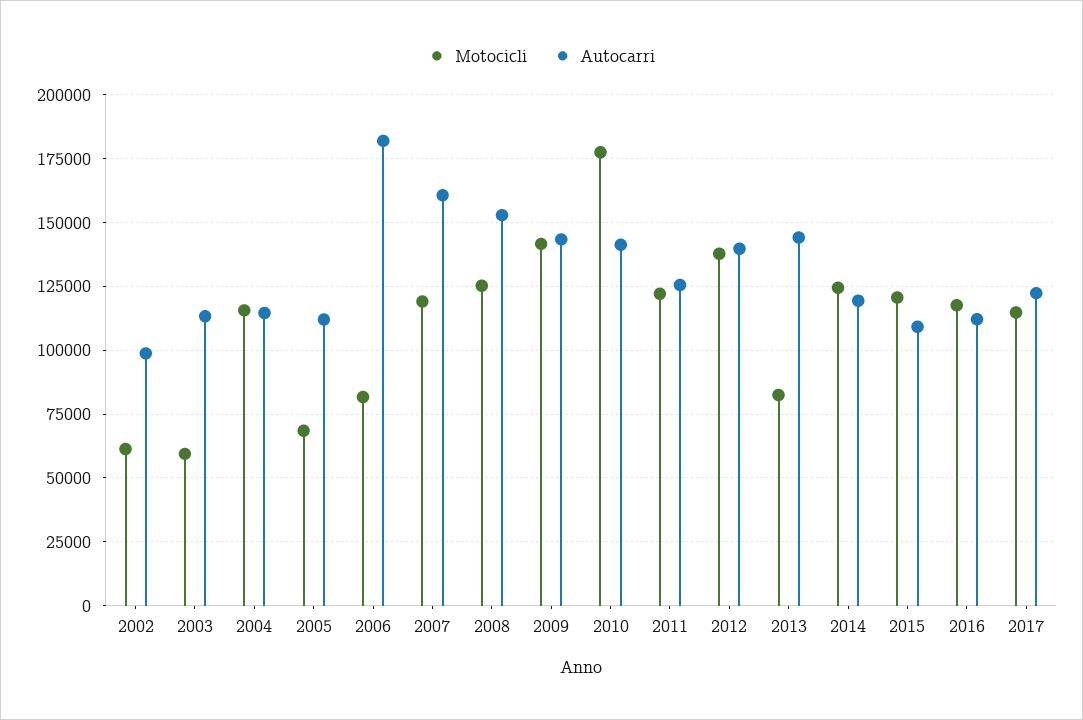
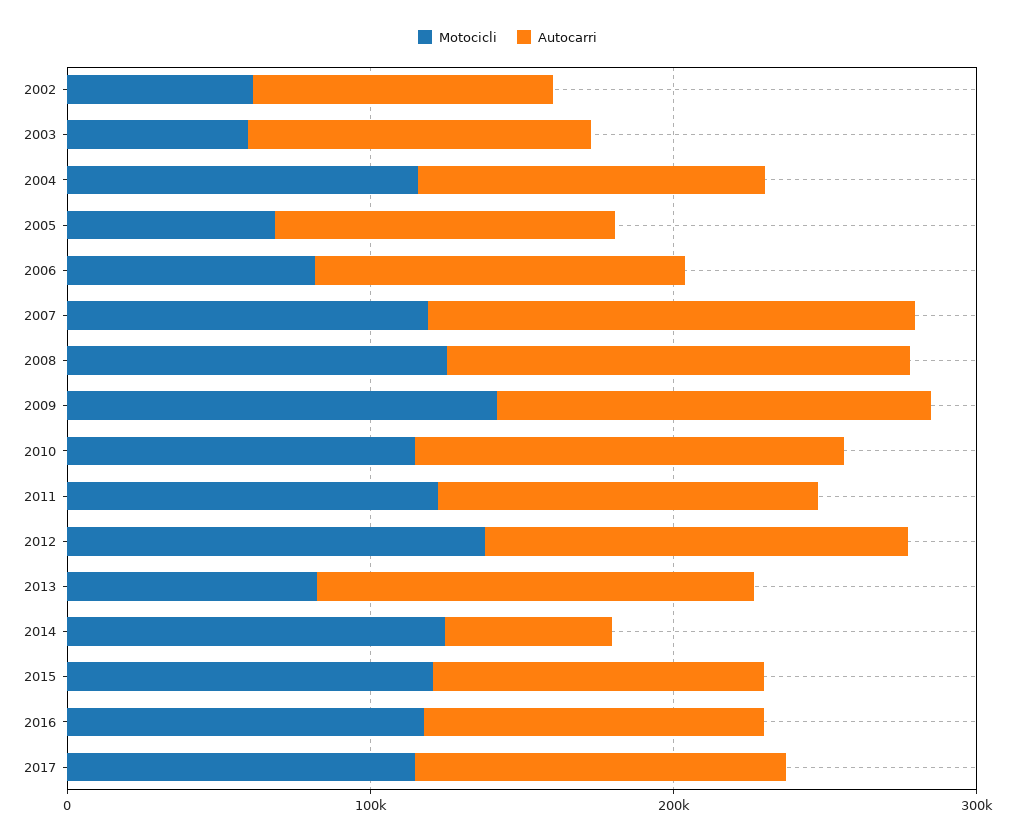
  {
    "Motocicli": {
      "2002": 62500,
      "2003": 60000,
      "2004": 115000,
      "2005": 67500,
      "2006": 82500,
      "2007": 120000,
      "2008": 125000,
      "2009": 142500,
-     "2010": 177500,
+     "2010": 120000,
      "2011": 122500,
      "2012": 137500,
      "2013": 82500,
      "2014": 125000,
      "2015": 120000,
      "2016": 117500,
      "2017": 115000
    },
    "Autocarri": {
      "2002": 100000,
      "2003": 112500,
      "2004": 115000,
      "2005": 112500,
-     "2006": 182500,
+     "2006": 120000,
      "2007": 160000,
      "2008": 152500,
      "2009": 142500,
      "2010": 142500,
      "2011": 125000,
      "2012": 140000,
      "2013": 145000,
-     "2014": 120000,
+     "2014": 60000,
      "2015": 110000,
      "2016": 112500,
      "2017": 122500
    }
  }

